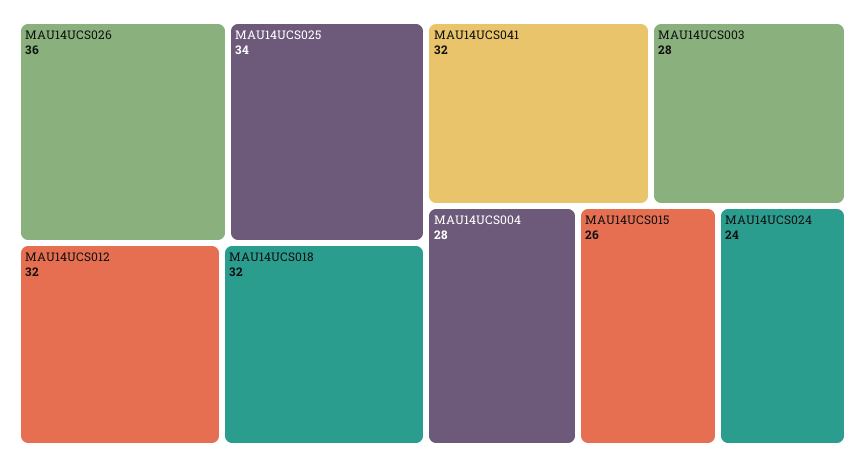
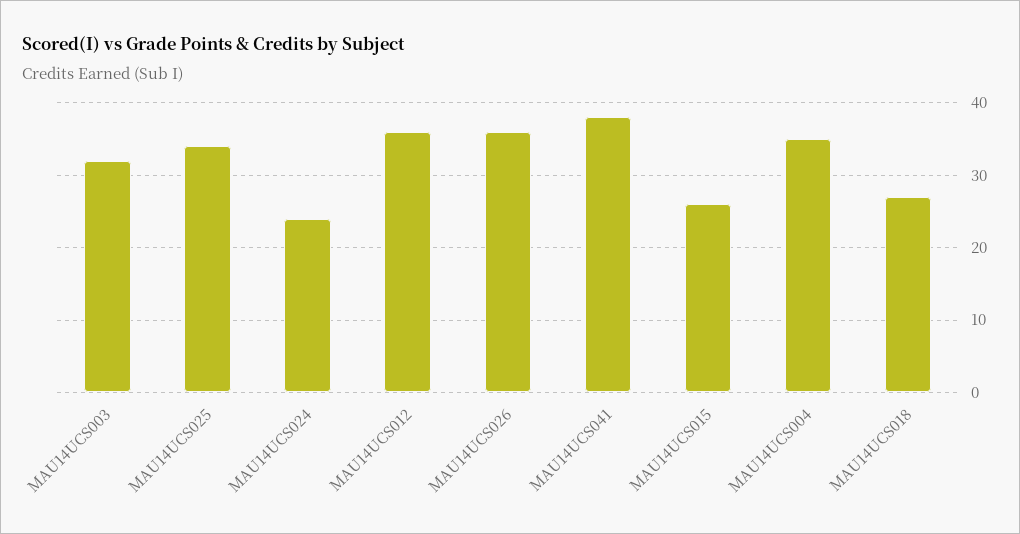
  {
    "MAU14UCS026": 36,
    "MAU14UCS025": 34,
-   "MAU14UCS012": 32,
+   "MAU14UCS012": 36,
-   "MAU14UCS018": 32,
+   "MAU14UCS018": 27,
-   "MAU14UCS041": 32,
+   "MAU14UCS041": 38,
-   "MAU14UCS003": 28,
+   "MAU14UCS003": 32,
-   "MAU14UCS004": 28,
+   "MAU14UCS004": 35,
    "MAU14UCS015": 26,
    "MAU14UCS024": 24
  }

